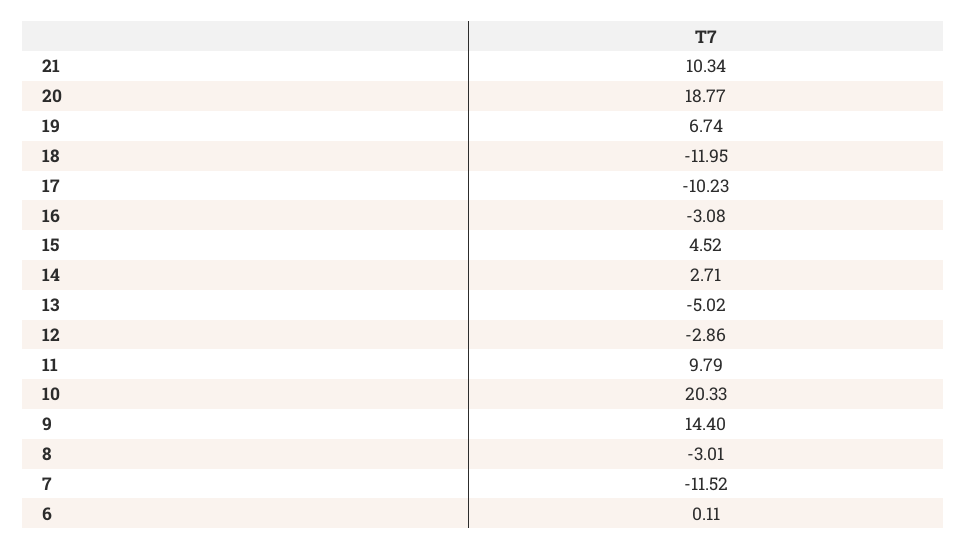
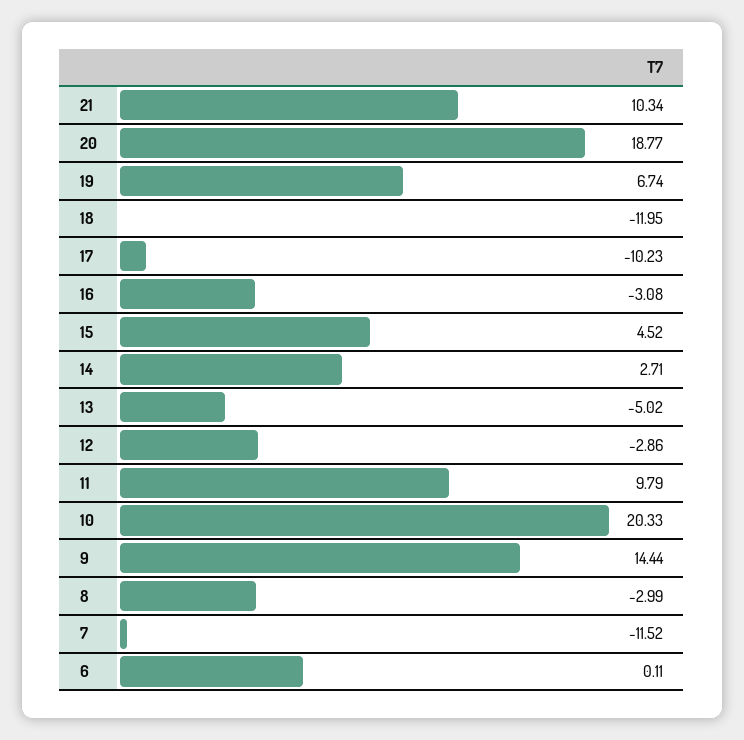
  {
    "21": 10.34,
    "20": 18.77,
    "19": 6.74,
    "18": -11.95,
    "17": -10.23,
    "16": -3.08,
    "15": 4.52,
    "14": 2.71,
    "13": -5.02,
    "12": -2.86,
    "11": 9.79,
    "10": 20.33,
-   "9": 14.4,
+   "9": 14.44,
-   "8": -3.01,
+   "8": -2.99,
    "7": -11.52,
    "6": 0.11
  }

